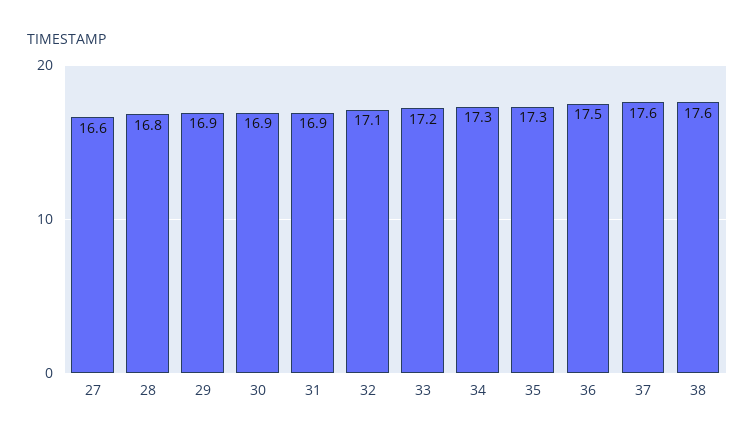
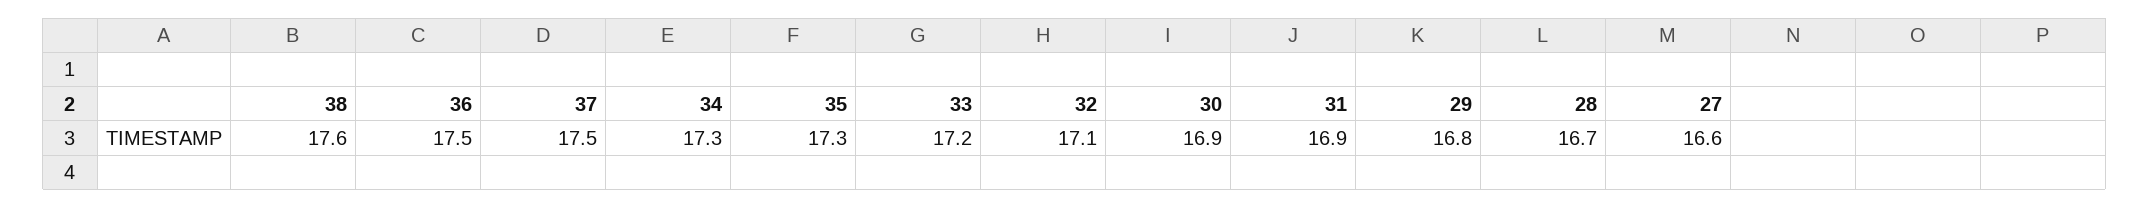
  {
    "27": 16.6,
-   "28": 16.8,
+   "28": 16.7,
-   "29": 16.9,
+   "29": 16.8,
    "30": 16.9,
    "31": 16.9,
    "32": 17.1,
    "33": 17.2,
    "34": 17.3,
    "35": 17.3,
    "36": 17.5,
-   "37": 17.6,
+   "37": 17.5,
    "38": 17.6
  }

